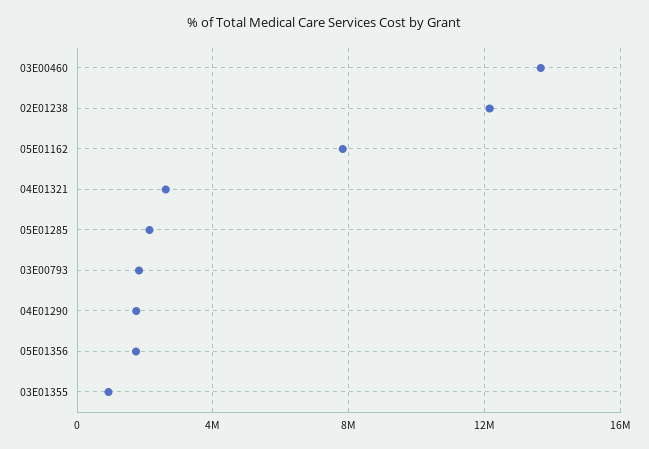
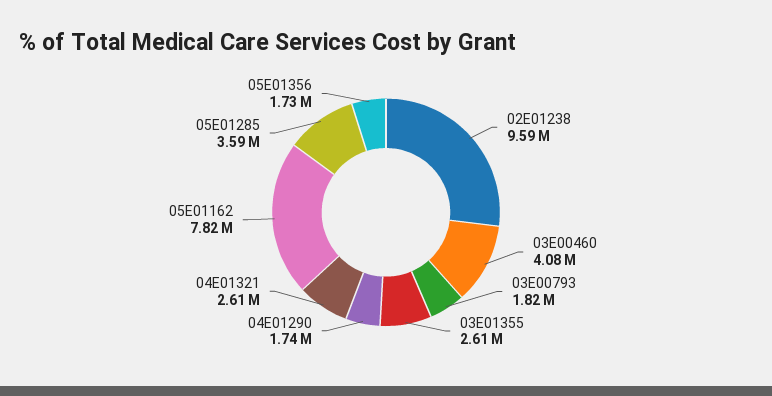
  {
-   "03E00460": 13500000,
+   "03E00460": 4080000,
-   "02E01238": 12000000,
+   "02E01238": 9590000,
    "05E01162": 7820000,
    "04E01321": 2610000,
-   "05E01285": 2000000,
+   "05E01285": 3590000,
    "03E00793": 1820000,
    "04E01290": 1740000,
    "05E01356": 1730000,
-   "03E01355": 1000000
+   "03E01355": 2610000
  }

